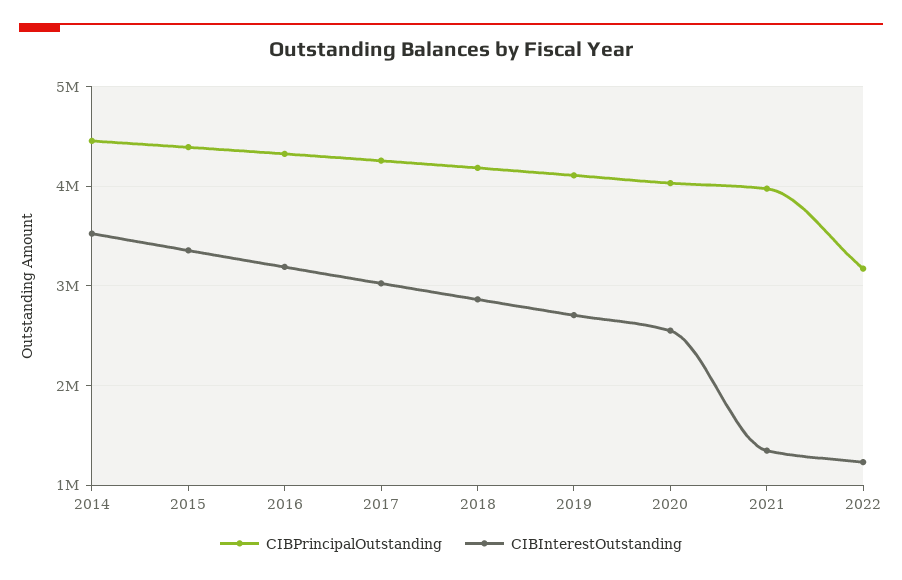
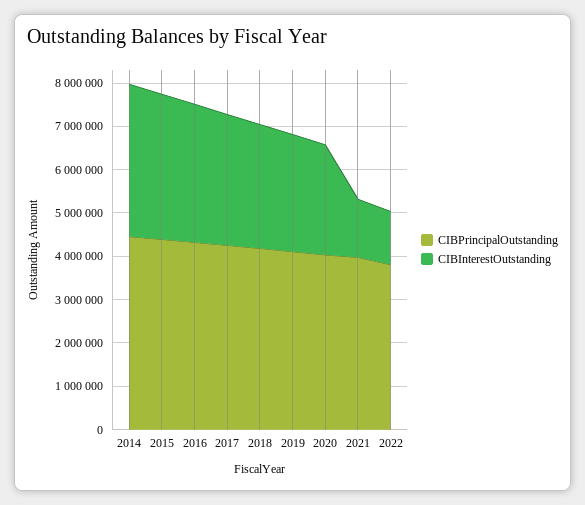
  {
    "CIBPrincipalOutstanding": {
      "2014": 4500000,
      "2015": 4400000,
      "2016": 4300000,
      "2017": 4300000,
      "2018": 4200000,
      "2019": 4100000,
      "2020": 4000000,
      "2021": 4000000,
-     "2022": 3200000
+     "2022": 3800000
    },
    "CIBInterestOutstanding": {
      "2014": 3500000,
      "2015": 3400000,
      "2016": 3200000,
      "2017": 3000000,
      "2018": 2900000,
      "2019": 2700000,
      "2020": 2500000,
      "2021": 1300000,
      "2022": 1200000
    }
  }

